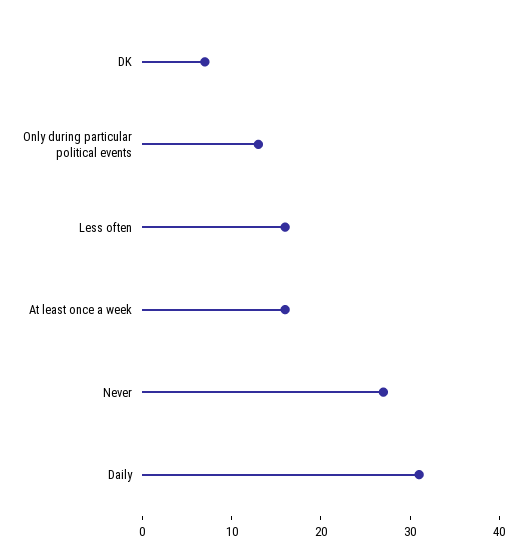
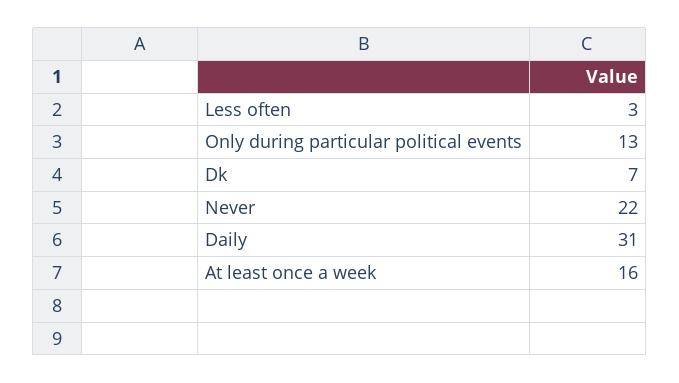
  {
    "DK": 7,
    "Only during particular political events": 13,
-   "Less often": 16,
+   "Less often": 3,
    "At least once a week": 16,
-   "Never": 27,
+   "Never": 22,
    "Daily": 31
  }

